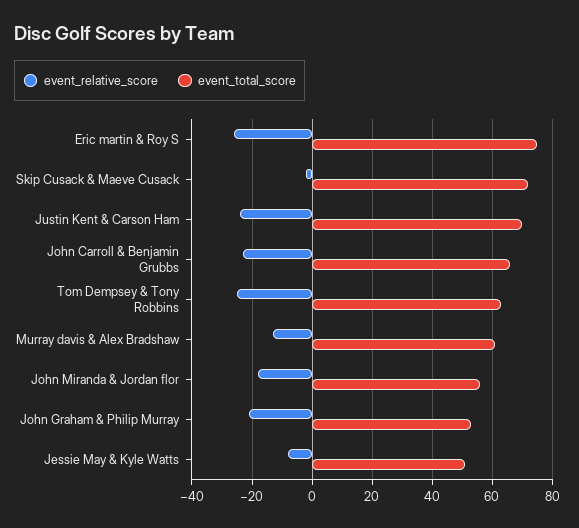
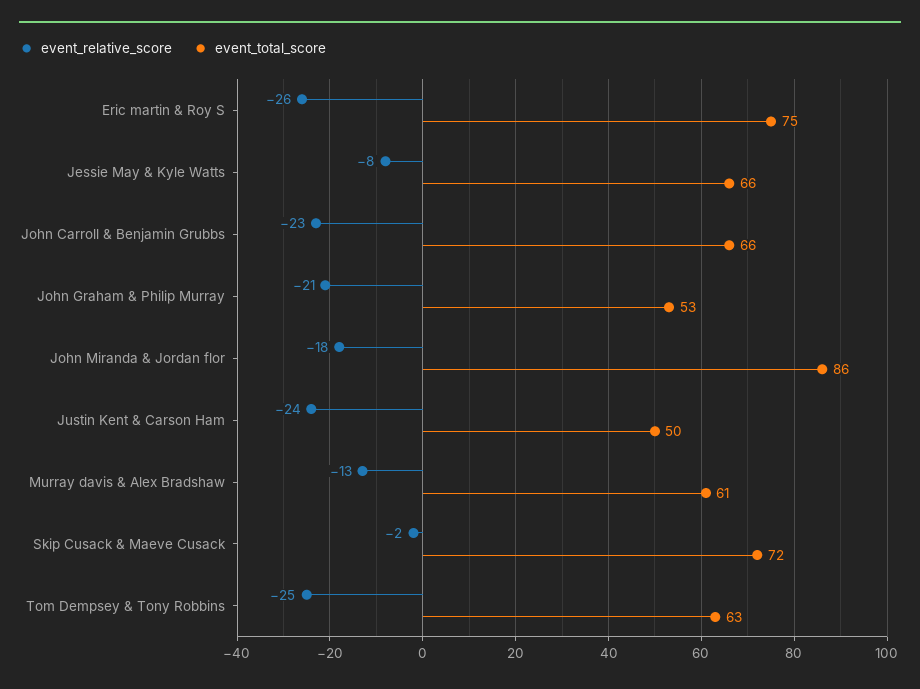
  {
    "event_relative_score": {
      "Eric martin & Roy S": -26,
      "Skip Cusack & Maeve Cusack": -2,
      "Justin Kent & Carson Ham": -24,
      "John Carroll & Benjamin Grubbs": -23,
      "Tom Dempsey & Tony Robbins": -25,
      "Murray davis & Alex Bradshaw": -13,
      "John Miranda & Jordan flor": -18,
      "John Graham & Philip Murray": -21,
      "Jessie May & Kyle Watts": -8
    },
    "event_total_score": {
      "Eric martin & Roy S": 75,
      "Skip Cusack & Maeve Cusack": 72,
-     "Justin Kent & Carson Ham": 70,
+     "Justin Kent & Carson Ham": 50,
      "John Carroll & Benjamin Grubbs": 66,
      "Tom Dempsey & Tony Robbins": 63,
      "Murray davis & Alex Bradshaw": 61,
-     "John Miranda & Jordan flor": 55,
+     "John Miranda & Jordan flor": 86,
      "John Graham & Philip Murray": 53,
-     "Jessie May & Kyle Watts": 50
+     "Jessie May & Kyle Watts": 66
    }
  }

